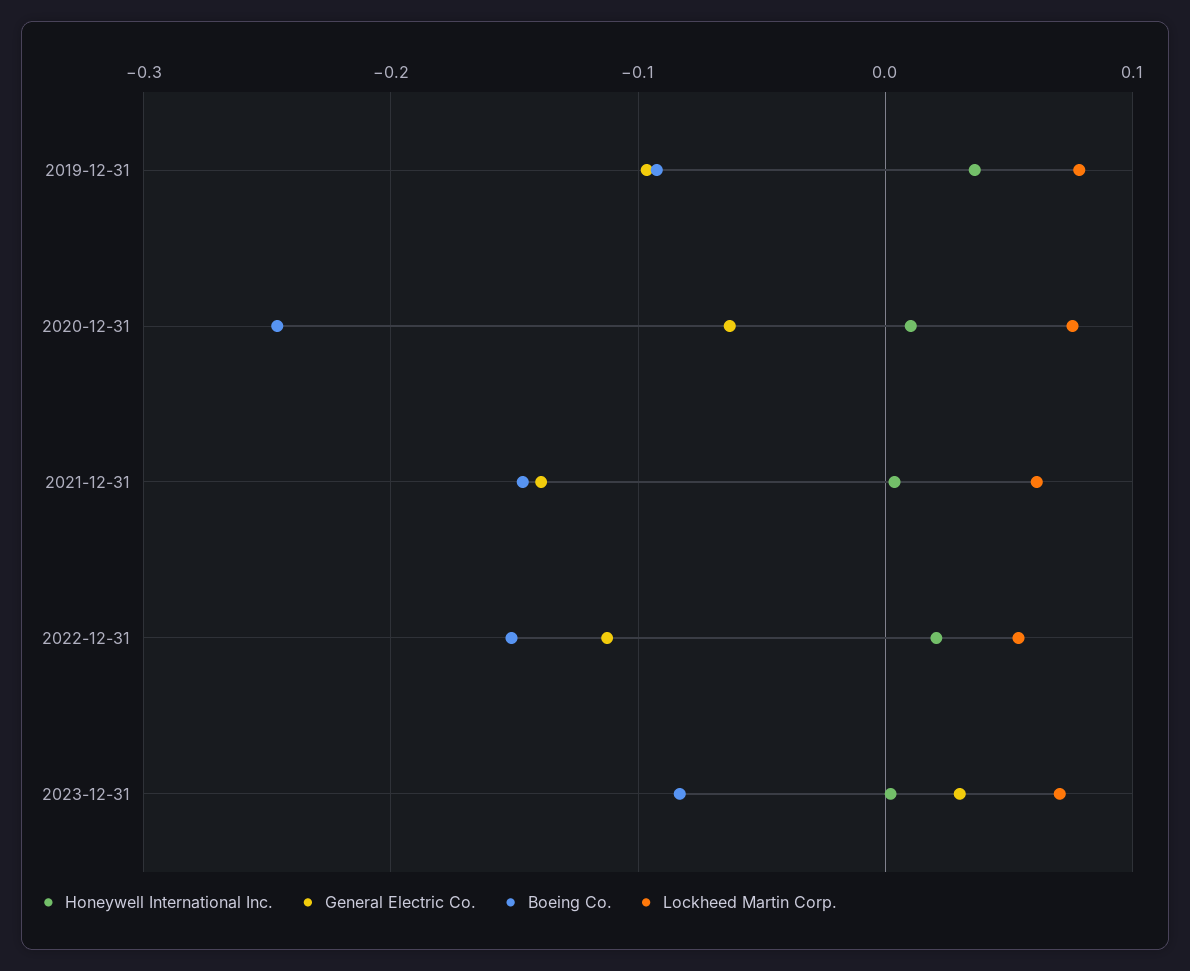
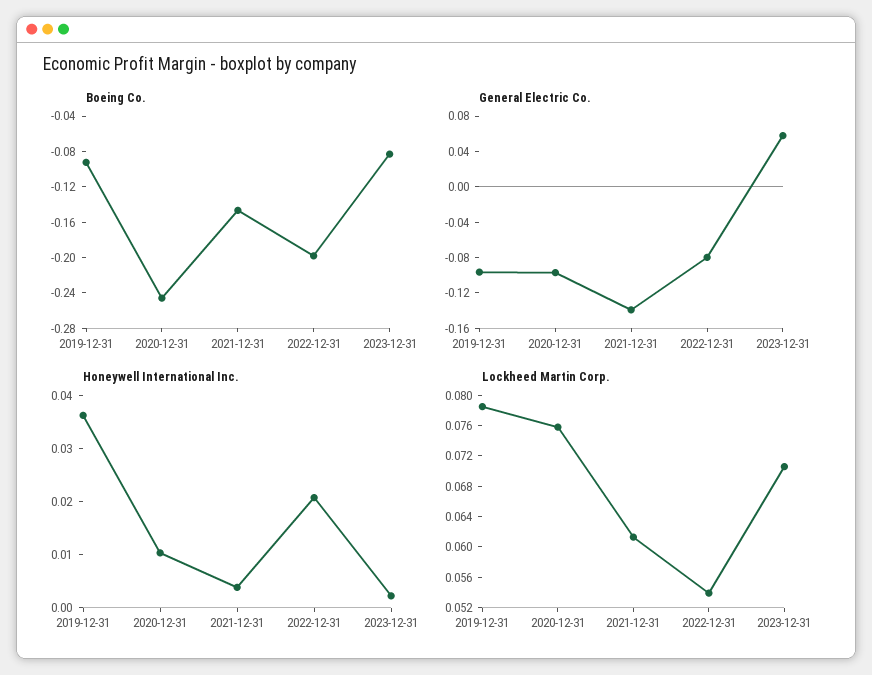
  {
    "Honeywell International Inc.": {
      "2019-12-31": 0.036,
      "2020-12-31": 0.01,
      "2021-12-31": 0.004,
      "2022-12-31": 0.02,
      "2023-12-31": 0.002
    },
    "General Electric Co.": {
      "2019-12-31": -0.1,
-     "2020-12-31": -0.06,
+     "2020-12-31": -0.1,
      "2021-12-31": -0.14,
-     "2022-12-31": -0.11,
+     "2022-12-31": -0.08,
-     "2023-12-31": 0.03
+     "2023-12-31": 0.06
    },
    "Boeing Co.": {
      "2019-12-31": -0.09,
      "2020-12-31": -0.25,
      "2021-12-31": -0.15,
-     "2022-12-31": -0.15,
+     "2022-12-31": -0.2,
      "2023-12-31": -0.08
    },
    "Lockheed Martin Corp.": {
      "2019-12-31": 0.078,
      "2020-12-31": 0.076,
      "2021-12-31": 0.062,
      "2022-12-31": 0.054,
      "2023-12-31": 0.07
    }
  }

